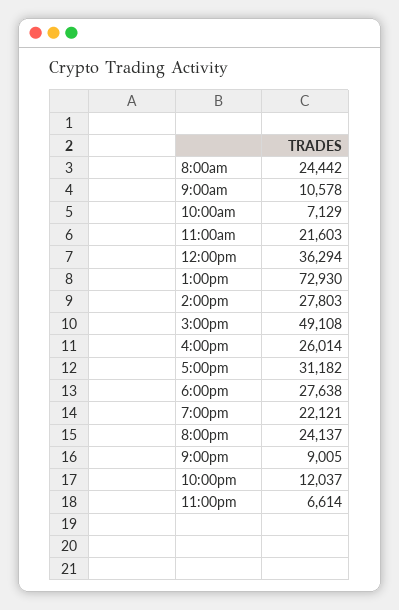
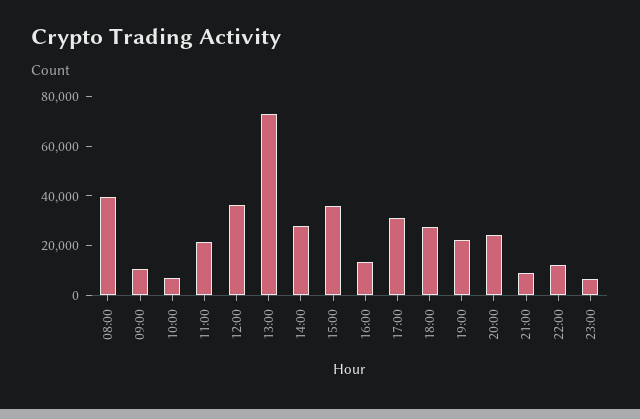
  {
-   "8:00am": 24442,
+   "8:00am": 40000,
    "9:00am": 10578,
    "10:00am": 7129,
    "11:00am": 21603,
    "12:00pm": 36294,
    "1:00pm": 72930,
    "2:00pm": 27803,
-   "3:00pm": 49108,
+   "3:00pm": 35000,
-   "4:00pm": 26014,
+   "4:00pm": 15000,
    "5:00pm": 31182,
    "6:00pm": 27638,
    "7:00pm": 22121,
    "8:00pm": 24137,
    "9:00pm": 9005,
    "10:00pm": 12037,
    "11:00pm": 6614
  }

